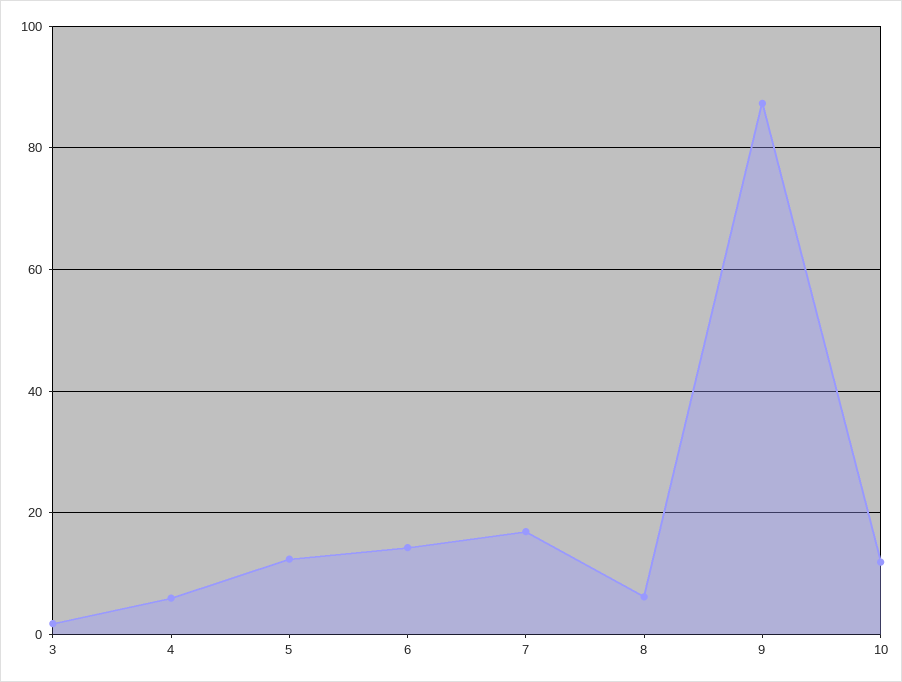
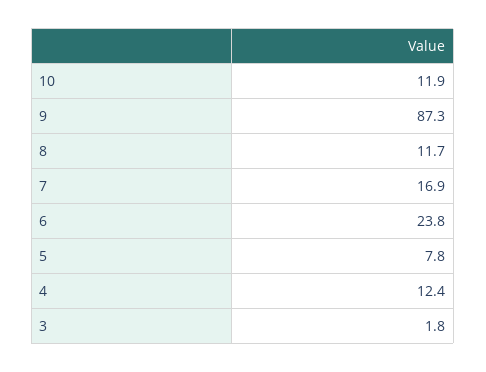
  {
    "3": 1.8,
-   "4": 6,
+   "4": 12.4,
-   "5": 12,
+   "5": 7.8,
-   "6": 14,
+   "6": 23.8,
    "7": 16.9,
-   "8": 6,
+   "8": 11.7,
    "9": 87.3,
    "10": 11.9
  }

